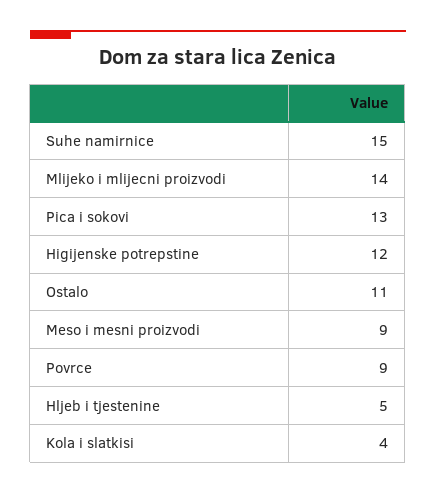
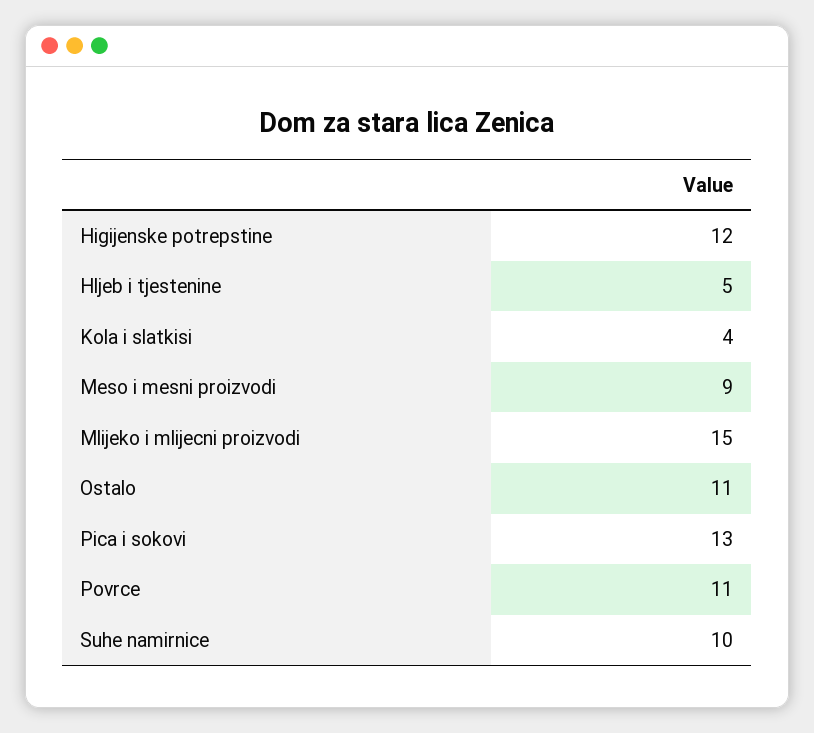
  {
-   "Suhe namirnice": 15,
+   "Suhe namirnice": 10,
-   "Mlijeko i mlijecni proizvodi": 14,
+   "Mlijeko i mlijecni proizvodi": 15,
    "Pica i sokovi": 13,
    "Higijenske potrepstine": 12,
    "Ostalo": 11,
    "Meso i mesni proizvodi": 9,
-   "Povrce": 9,
+   "Povrce": 11,
    "Hljeb i tjestenine": 5,
    "Kola i slatkisi": 4
  }

